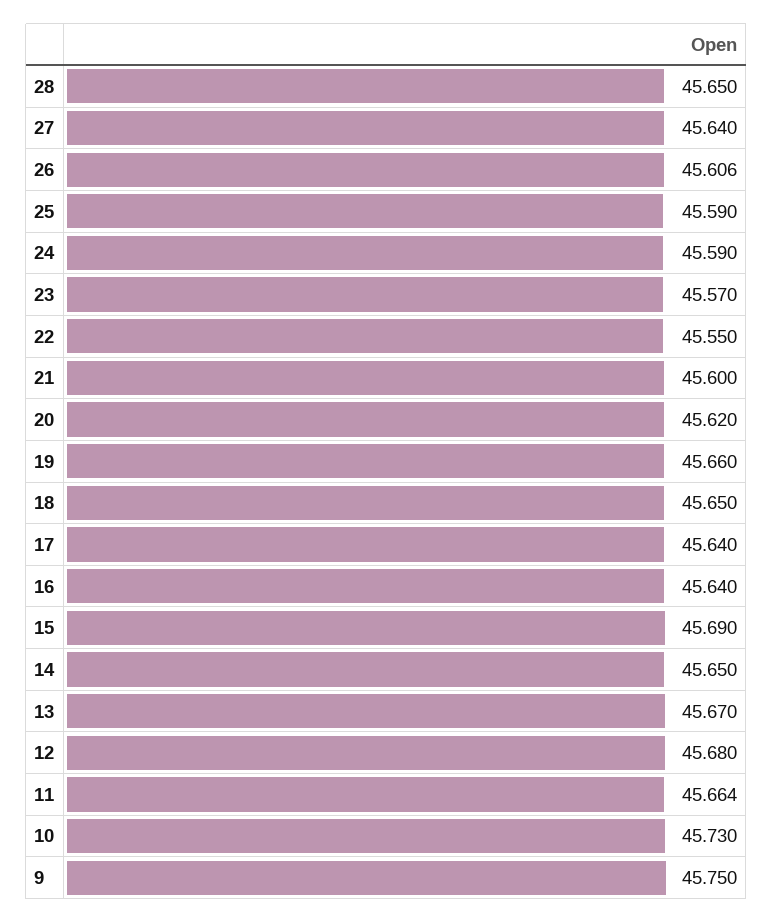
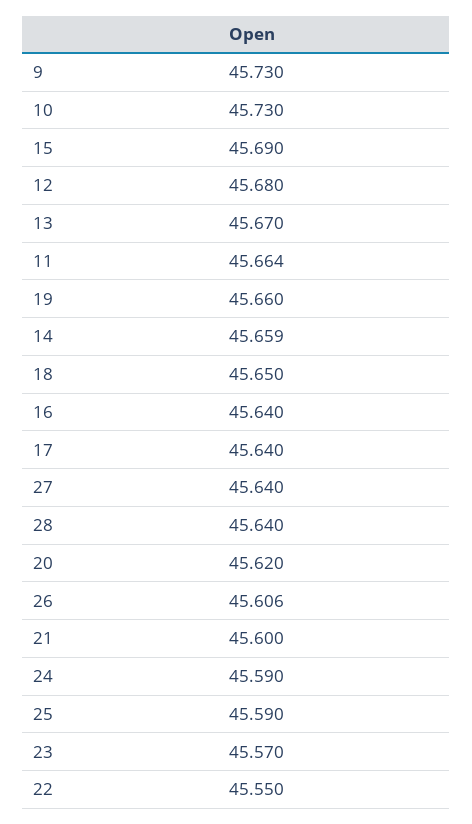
  {
-   "28": 45.65,
+   "28": 45.64,
    "27": 45.64,
    "26": 45.606,
    "25": 45.59,
    "24": 45.59,
    "23": 45.57,
    "22": 45.55,
    "21": 45.6,
    "20": 45.62,
    "19": 45.66,
    "18": 45.65,
    "17": 45.64,
    "16": 45.64,
    "15": 45.69,
-   "14": 45.65,
+   "14": 45.659,
    "13": 45.67,
    "12": 45.68,
    "11": 45.664,
    "10": 45.73,
-   "9": 45.75
+   "9": 45.73
  }

